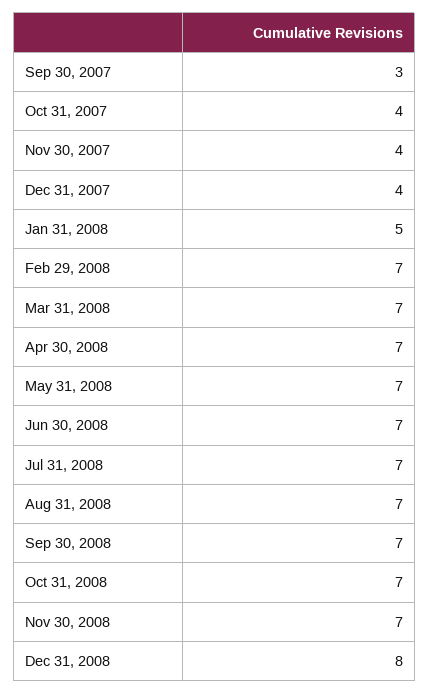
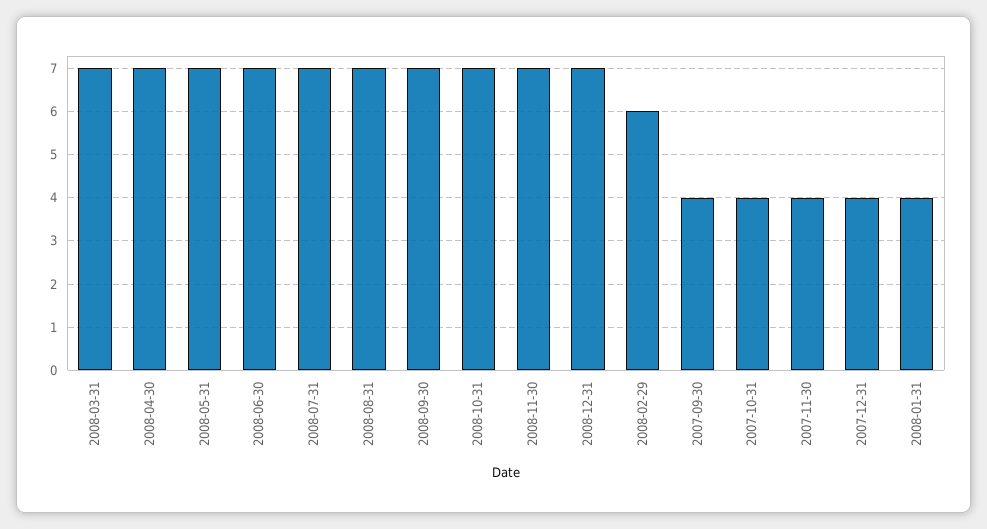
  {
-   "Sep 30, 2007": 3,
+   "Sep 30, 2007": 4,
    "Oct 31, 2007": 4,
    "Nov 30, 2007": 4,
    "Dec 31, 2007": 4,
-   "Jan 31, 2008": 5,
+   "Jan 31, 2008": 4,
-   "Feb 29, 2008": 7,
+   "Feb 29, 2008": 6,
    "Mar 31, 2008": 7,
    "Apr 30, 2008": 7,
    "May 31, 2008": 7,
    "Jun 30, 2008": 7,
    "Jul 31, 2008": 7,
    "Aug 31, 2008": 7,
    "Sep 30, 2008": 7,
    "Oct 31, 2008": 7,
    "Nov 30, 2008": 7,
-   "Dec 31, 2008": 8
+   "Dec 31, 2008": 7
  }

